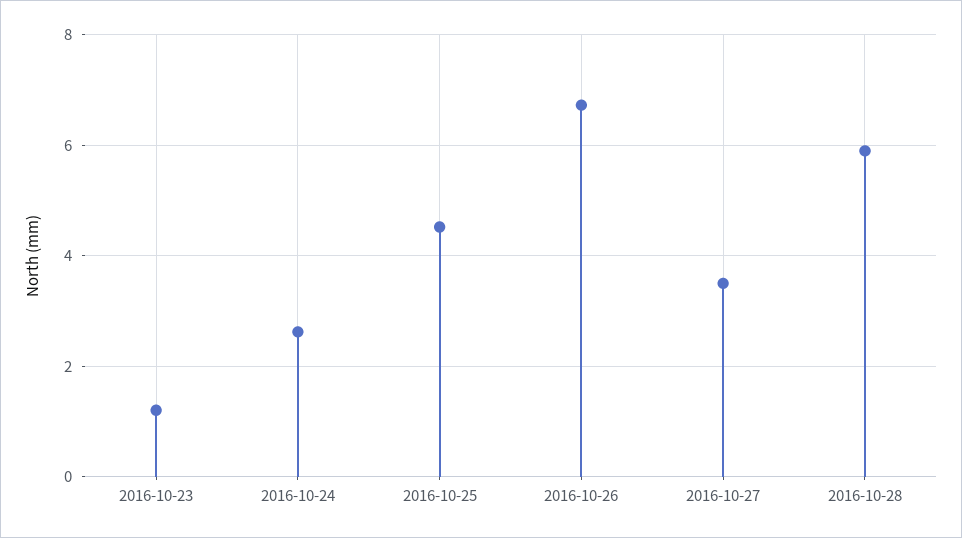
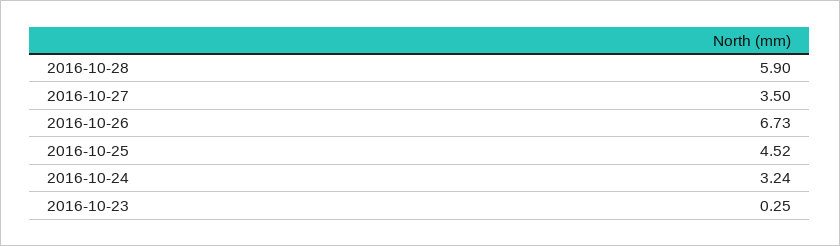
  {
-   "2016-10-23": 1.2,
+   "2016-10-23": 0.25,
-   "2016-10-24": 2.6,
+   "2016-10-24": 3.24,
    "2016-10-25": 4.52,
    "2016-10-26": 6.73,
    "2016-10-27": 3.5,
    "2016-10-28": 5.9
  }

